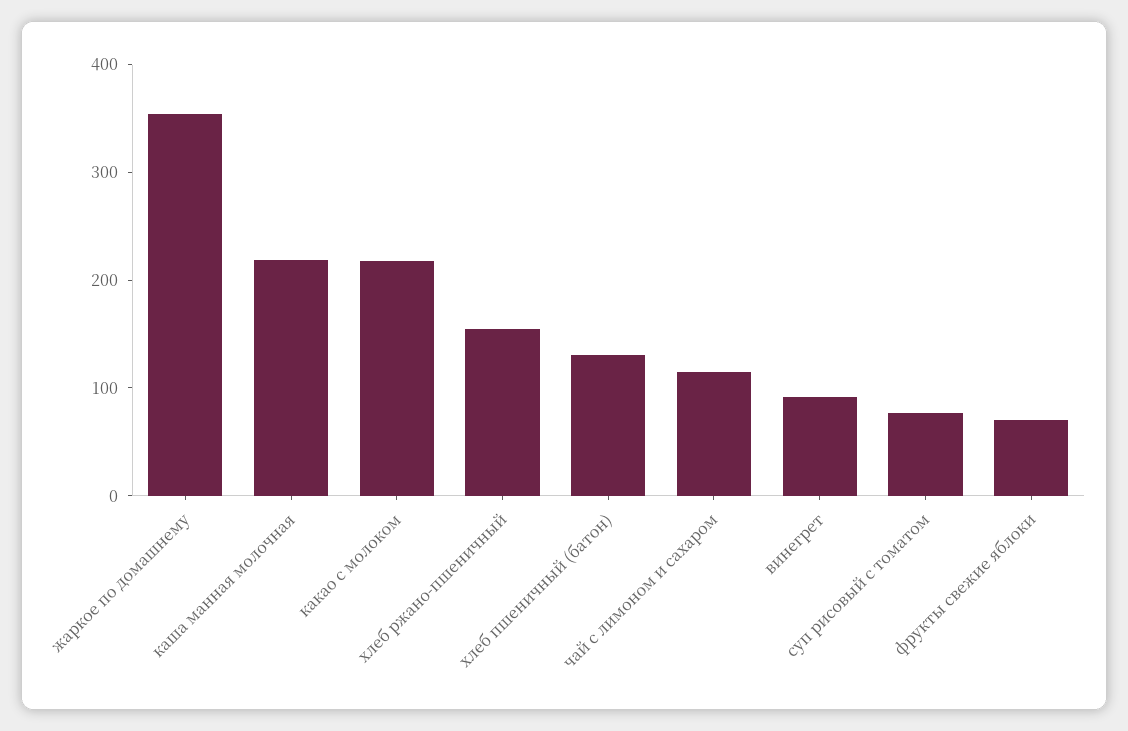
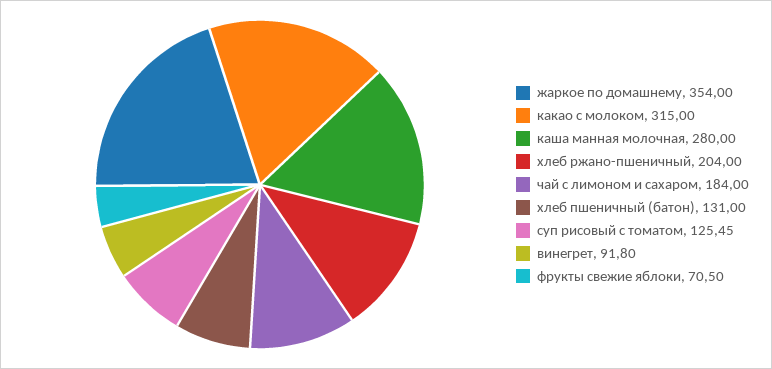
  {
    "жаркое по домашнему": 354,
-   "каша манная молочная": 220,
+   "каша манная молочная": 280,
-   "какао с молоком": 220,
+   "какао с молоком": 315,
-   "хлеб ржано-пшеничный": 160,
+   "хлеб ржано-пшеничный": 204,
    "хлеб пшеничный (батон)": 131,
-   "чай с лимоном и сахаром": 120,
+   "чай с лимоном и сахаром": 184,
    "винегрет": 91.8,
-   "суп рисовый с томатом": 80,
+   "суп рисовый с томатом": 125.45,
    "фрукты свежие яблоки": 70.5
  }

